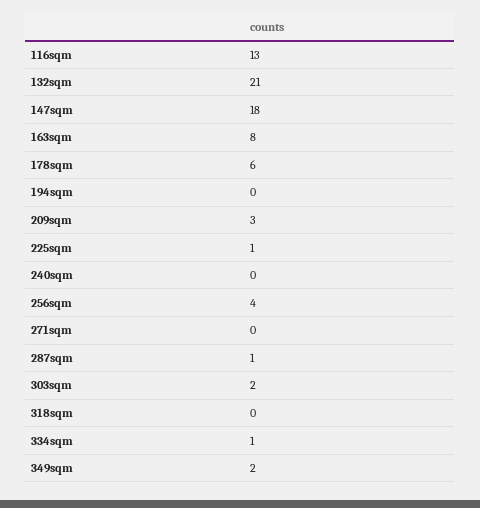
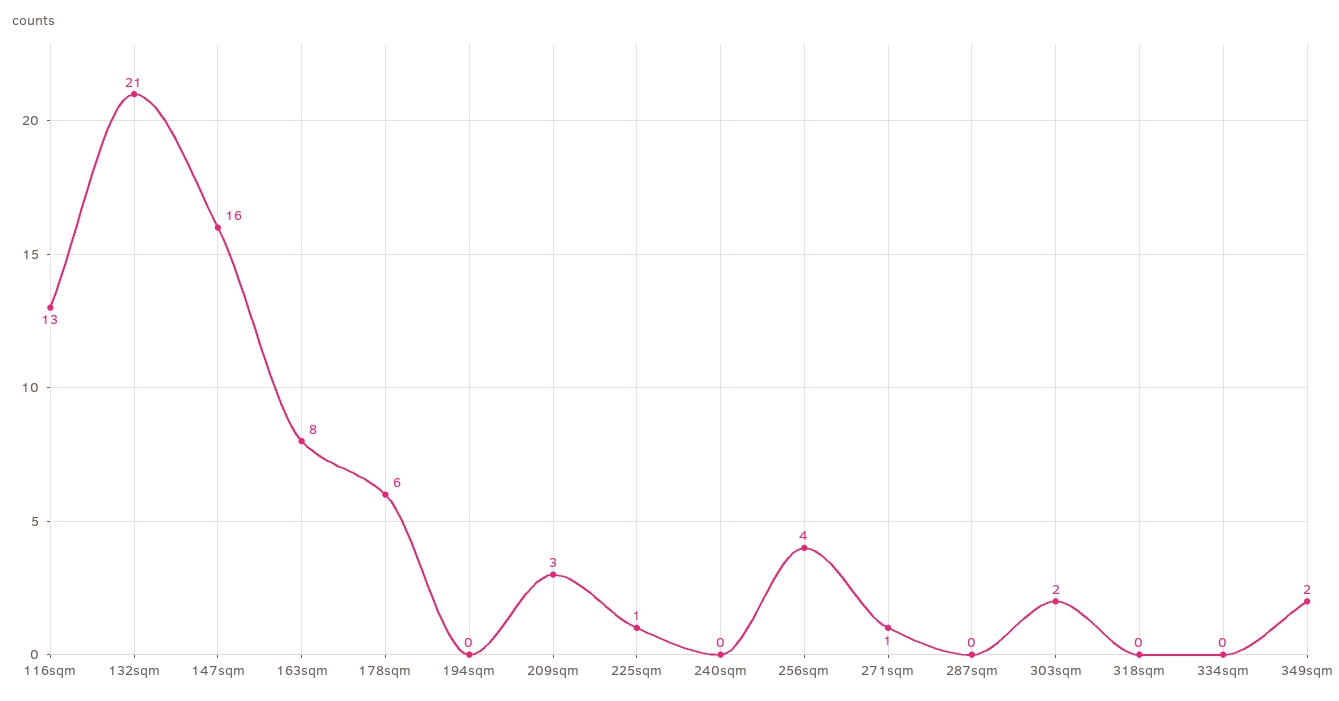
  {
    "116sqm": 13,
    "132sqm": 21,
-   "147sqm": 18,
+   "147sqm": 16,
    "163sqm": 8,
    "178sqm": 6,
    "194sqm": 0,
    "209sqm": 3,
    "225sqm": 1,
    "240sqm": 0,
    "256sqm": 4,
-   "271sqm": 0,
+   "271sqm": 1,
-   "287sqm": 1,
+   "287sqm": 0,
    "303sqm": 2,
    "318sqm": 0,
-   "334sqm": 1,
+   "334sqm": 0,
    "349sqm": 2
  }

